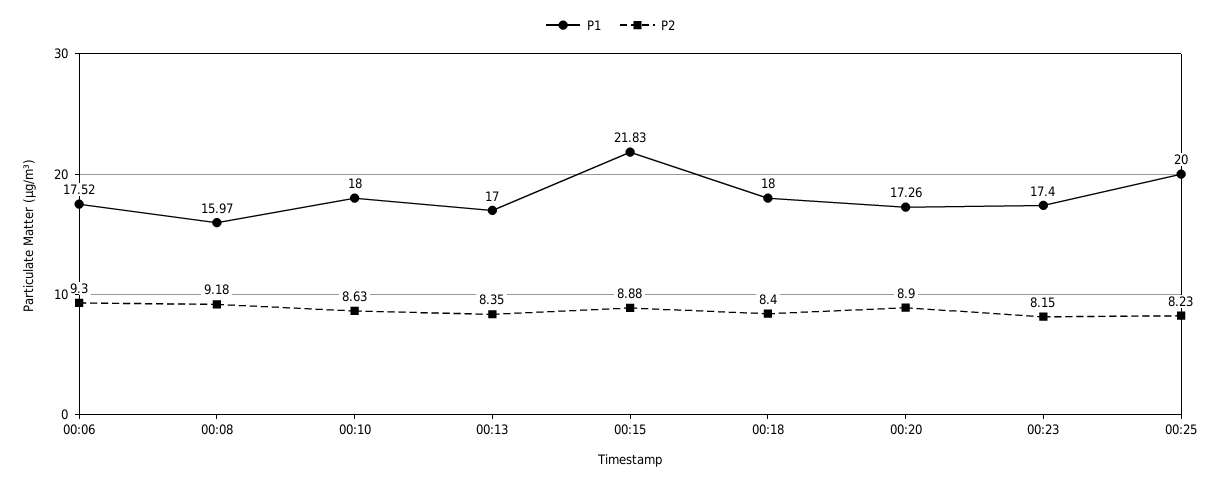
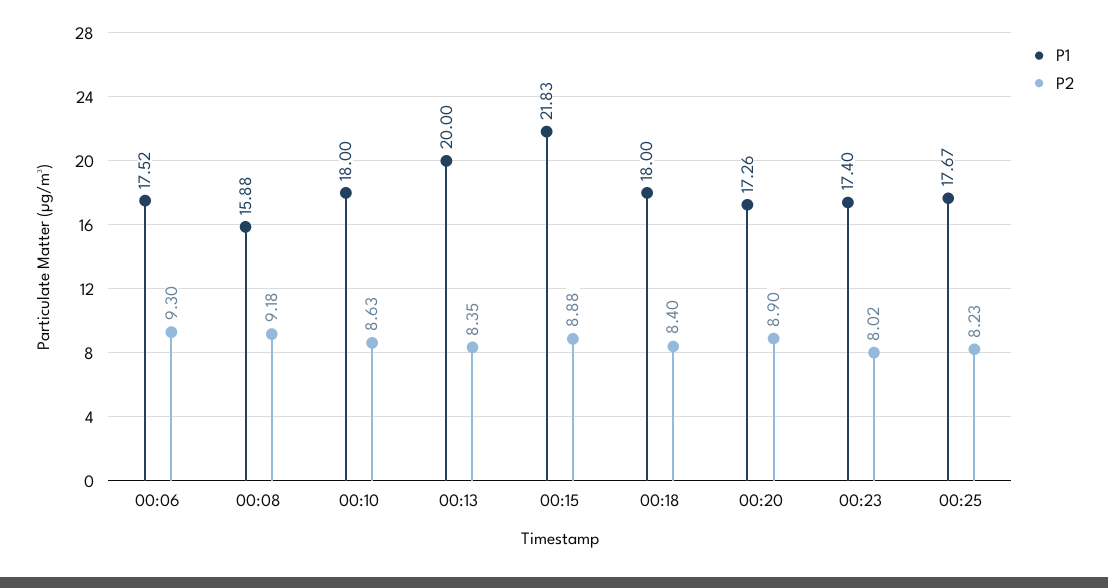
  {
    "P1": {
      "00:06": 17.52,
-     "00:08": 15.97,
+     "00:08": 15.88,
      "00:10": 18,
-     "00:13": 17,
+     "00:13": 20,
      "00:15": 21.83,
      "00:18": 18,
      "00:20": 17.26,
      "00:23": 17.4,
-     "00:25": 20
+     "00:25": 17.67
    },
    "P2": {
      "00:06": 9.3,
      "00:08": 9.18,
      "00:10": 8.63,
      "00:13": 8.35,
      "00:15": 8.88,
      "00:18": 8.4,
      "00:20": 8.9,
-     "00:23": 8.15,
+     "00:23": 8.02,
      "00:25": 8.23
    }
  }

